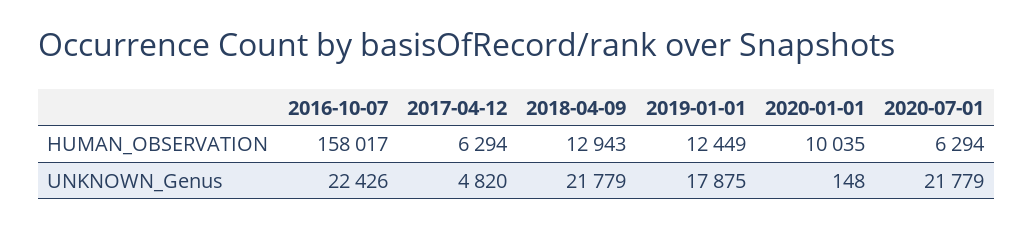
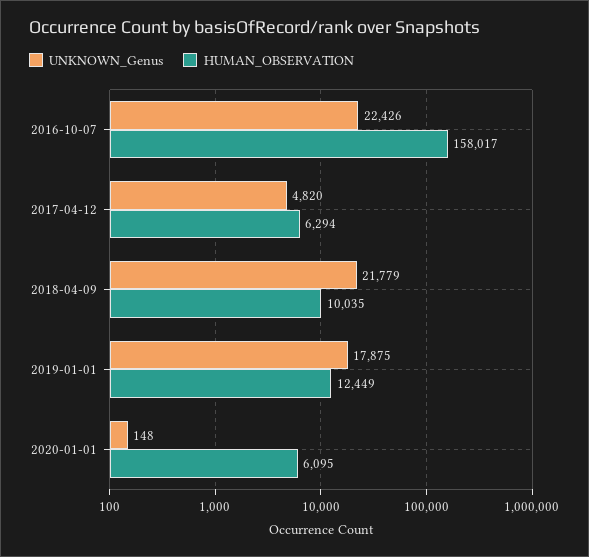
  {
    "HUMAN_OBSERVATION": {
      "2016-10-07": 158017,
      "2017-04-12": 6294,
-     "2018-04-09": 12943,
+     "2018-04-09": 10035,
      "2019-01-01": 12449,
-     "2020-01-01": 10035,
+     "2020-01-01": 6095
-     "2020-07-01": 6294
    },
    "UNKNOWN_Genus": {
      "2016-10-07": 22426,
      "2017-04-12": 4820,
      "2018-04-09": 21779,
      "2019-01-01": 17875,
-     "2020-01-01": 148,
+     "2020-01-01": 148
-     "2020-07-01": 21779
    }
  }

